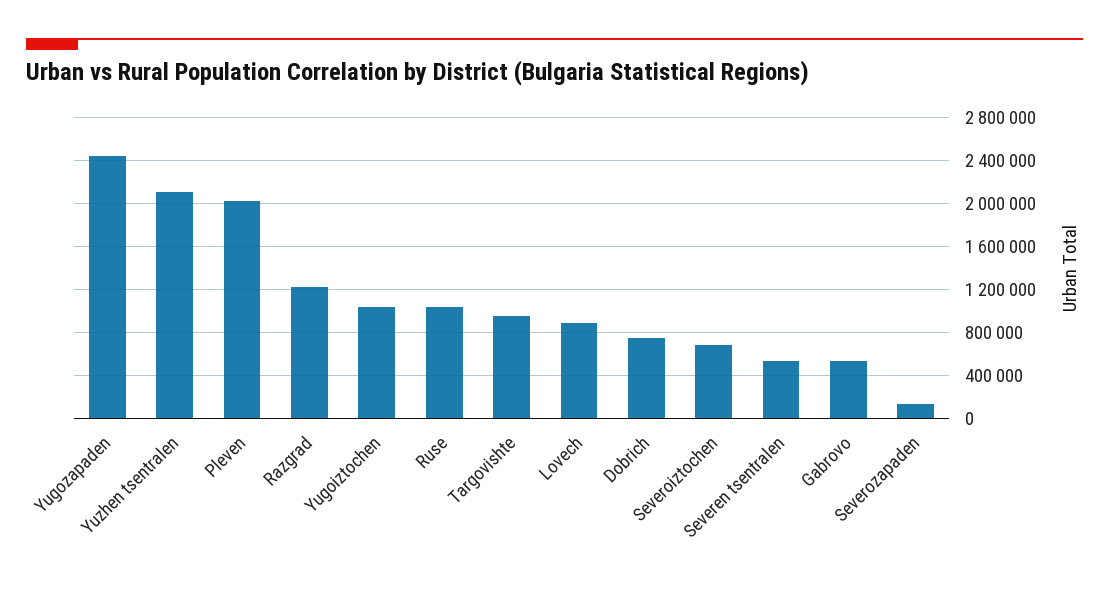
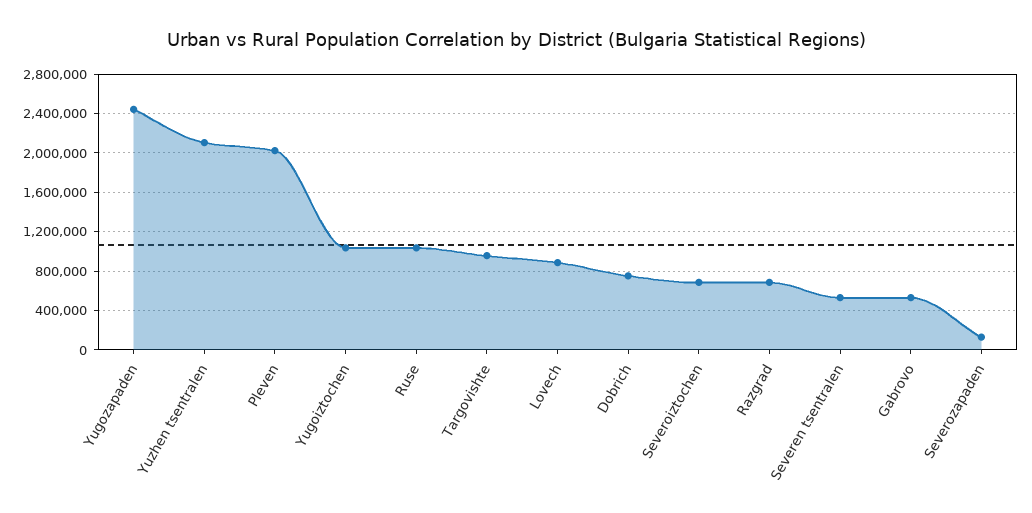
  {
    "Yugozapaden": 2400000,
    "Yuzhen tsentralen": 2100000,
    "Pleven": 2000000,
-   "Razgrad": 1200000,
+   "Razgrad": 700000,
    "Yugoiztochen": 1000000,
    "Ruse": 1000000,
    "Targovishte": 1000000,
    "Lovech": 900000,
    "Dobrich": 800000,
    "Severoiztochen": 700000,
    "Severen tsentralen": 500000,
    "Gabrovo": 500000,
    "Severozapaden": 100000
  }

